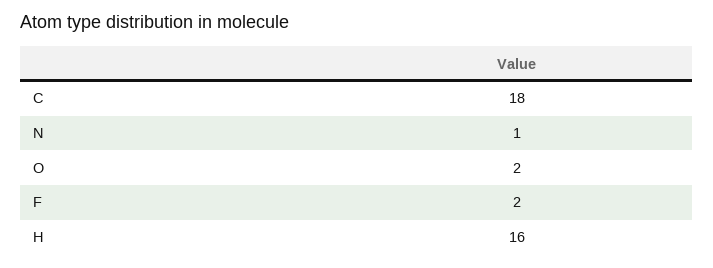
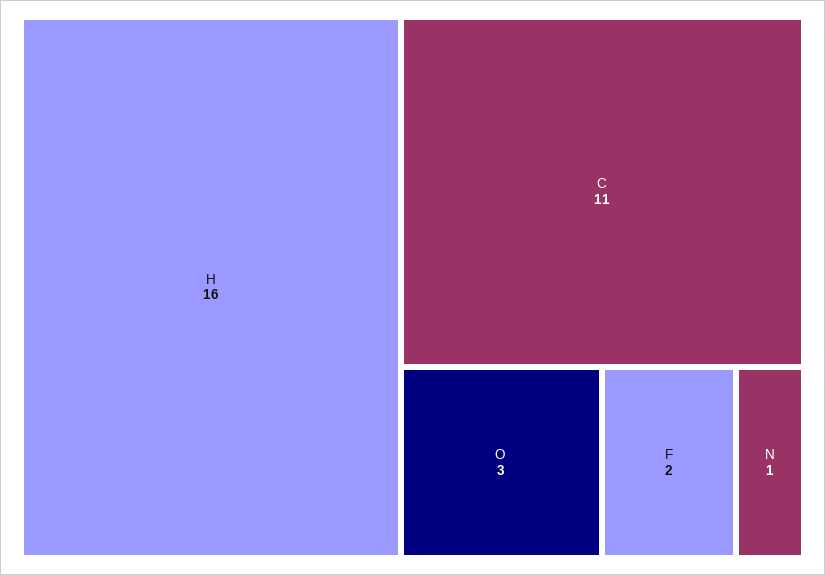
  {
-   "C": 18,
+   "C": 11,
    "N": 1,
-   "O": 2,
+   "O": 3,
    "F": 2,
    "H": 16
  }

